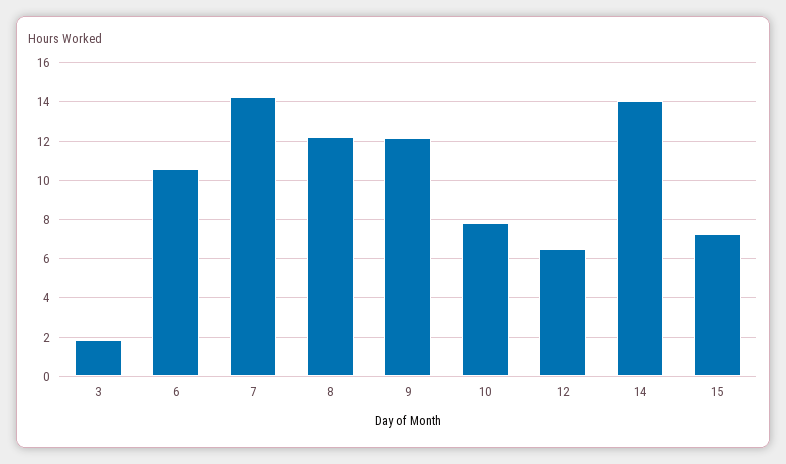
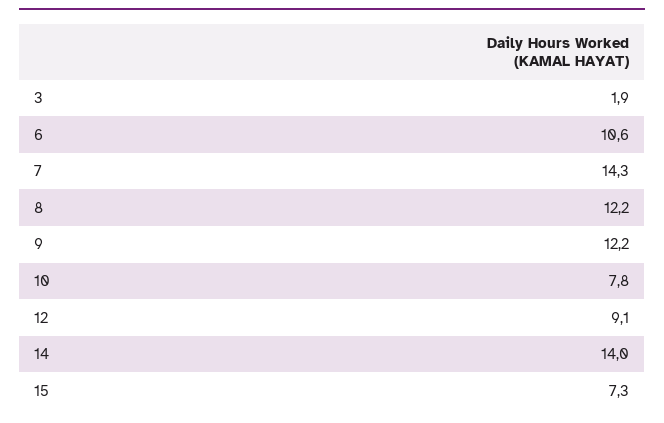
  {
    "3": 1.9,
    "6": 10.6,
    "7": 14.3,
    "8": 12.2,
    "9": 12.2,
    "10": 7.8,
-   "12": 6.5,
+   "12": 9.1,
    "14": 14,
    "15": 7.3
  }

